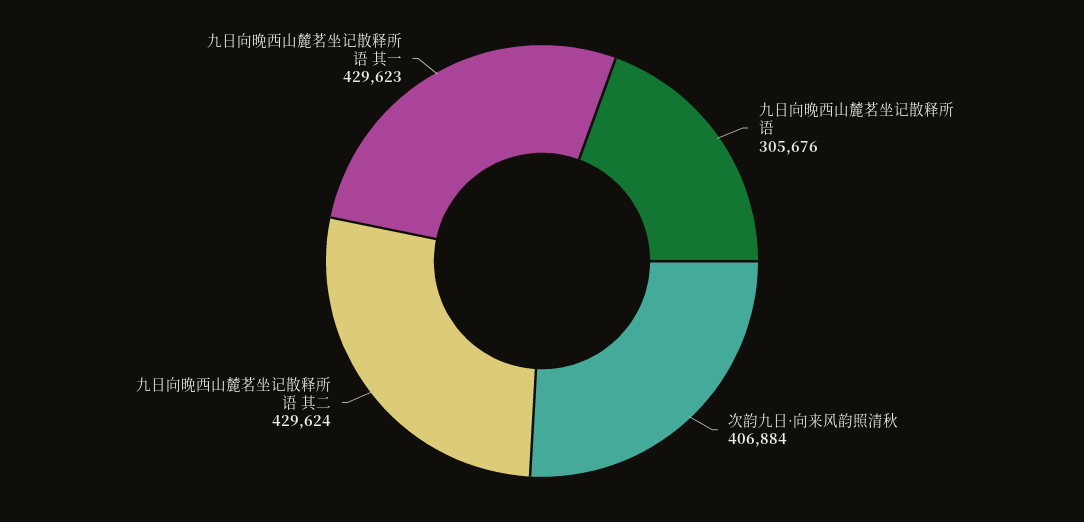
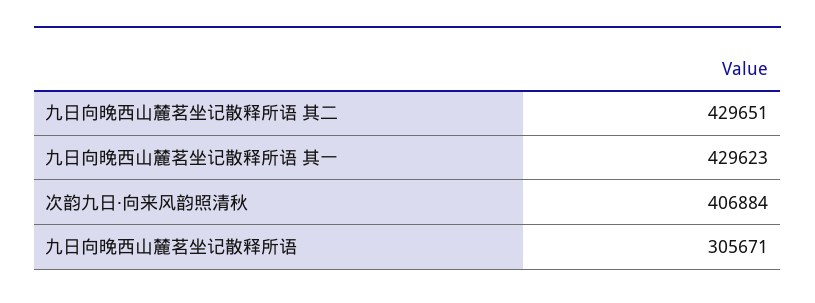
  {
-   "九日向晚西山麓茗坐记散释所语": 305676,
+   "九日向晚西山麓茗坐记散释所语": 305671,
    "次韵九日·向来风韵照清秋": 406884,
-   "九日向晚西山麓茗坐记散释所语 其二": 429624,
+   "九日向晚西山麓茗坐记散释所语 其二": 429651,
    "九日向晚西山麓茗坐记散释所语 其一": 429623
  }

